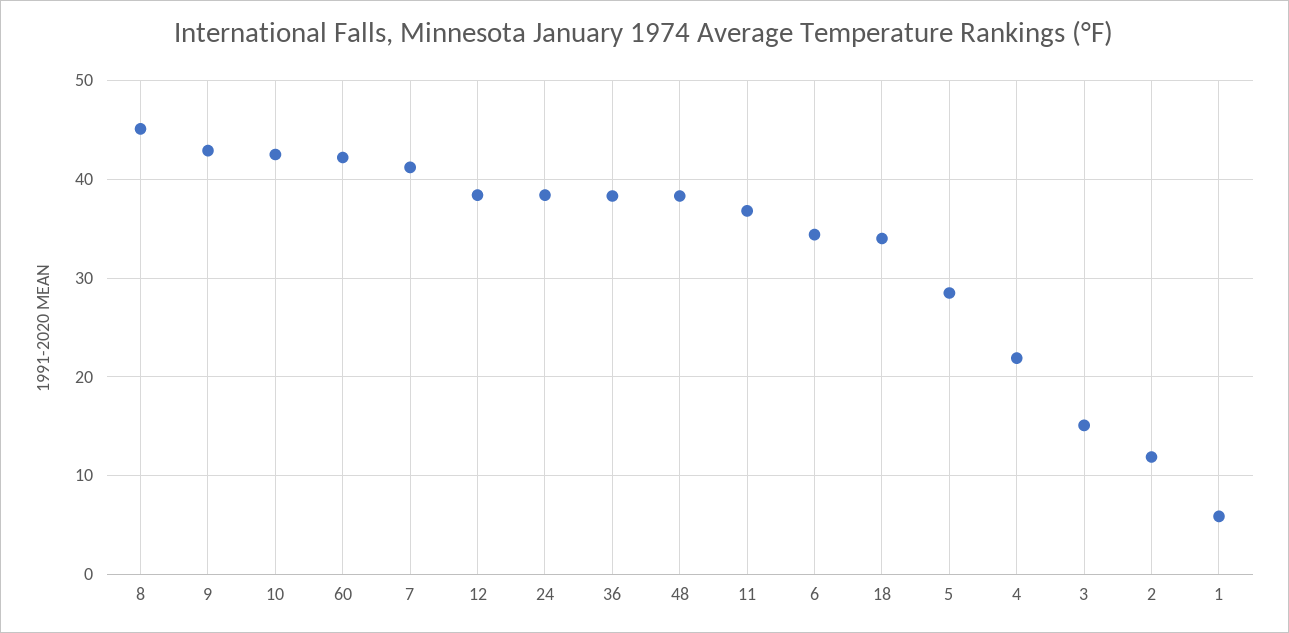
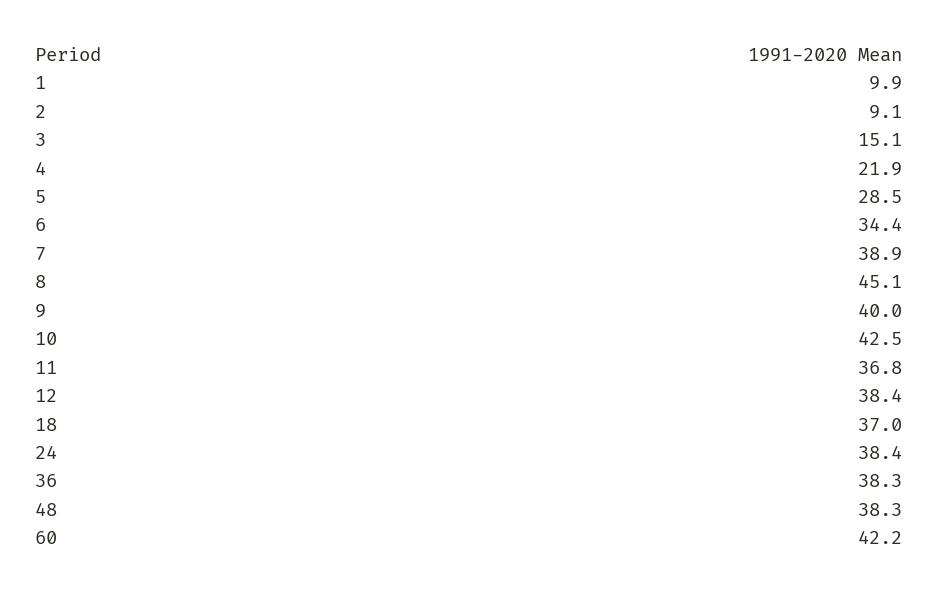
  {
    "8": 45.1,
-   "9": 43,
+   "9": 40,
    "10": 42.5,
    "60": 42.2,
-   "7": 41,
+   "7": 38.9,
    "12": 38.4,
    "24": 38.4,
    "36": 38.3,
    "48": 38.3,
    "11": 36.8,
    "6": 34.4,
-   "18": 34,
+   "18": 37,
    "5": 28.5,
    "4": 21.9,
    "3": 15.1,
-   "2": 12,
+   "2": 9.1,
-   "1": 6
+   "1": 9.9
  }

